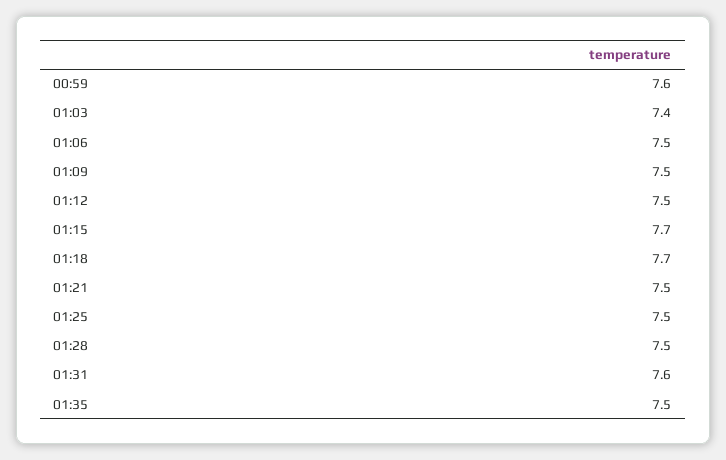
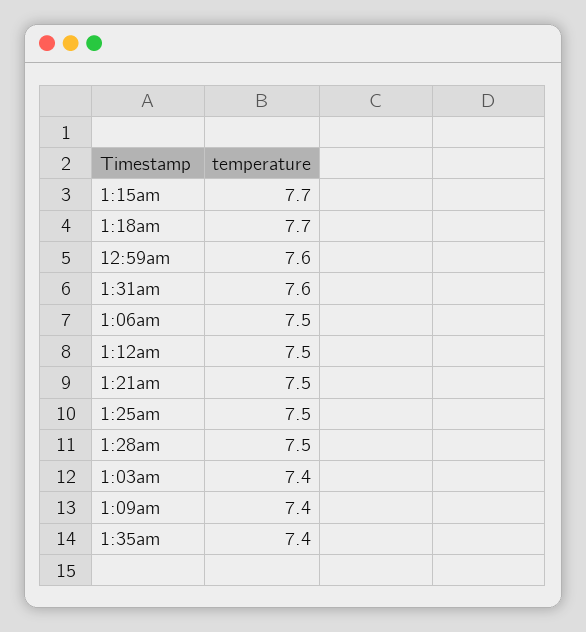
  {
    "00:59": 7.6,
    "01:03": 7.4,
    "01:06": 7.5,
-   "01:09": 7.5,
+   "01:09": 7.4,
    "01:12": 7.5,
    "01:15": 7.7,
    "01:18": 7.7,
    "01:21": 7.5,
    "01:25": 7.5,
    "01:28": 7.5,
    "01:31": 7.6,
-   "01:35": 7.5
+   "01:35": 7.4
  }

